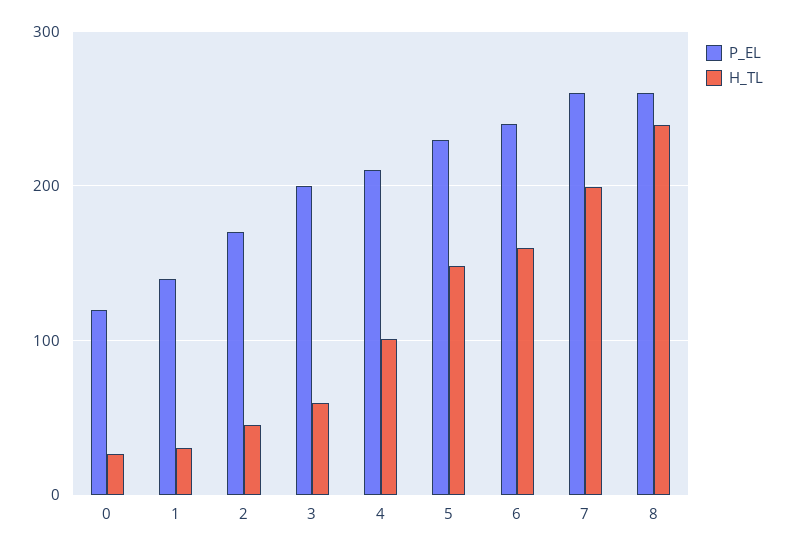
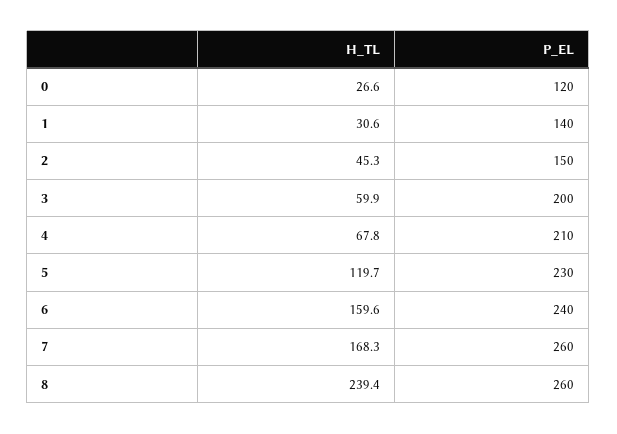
  {
    "P_EL": {
      "0": 120,
      "1": 140,
-     "2": 170,
+     "2": 150,
      "3": 200,
      "4": 210,
      "5": 230,
      "6": 240,
      "7": 260,
      "8": 260
    },
    "H_TL": {
      "0": 26.6,
      "1": 30.6,
      "2": 45.3,
      "3": 59.9,
-     "4": 100,
+     "4": 67.8,
-     "5": 150,
+     "5": 119.7,
      "6": 159.6,
-     "7": 200,
+     "7": 168.3,
      "8": 239.4
    }
  }

